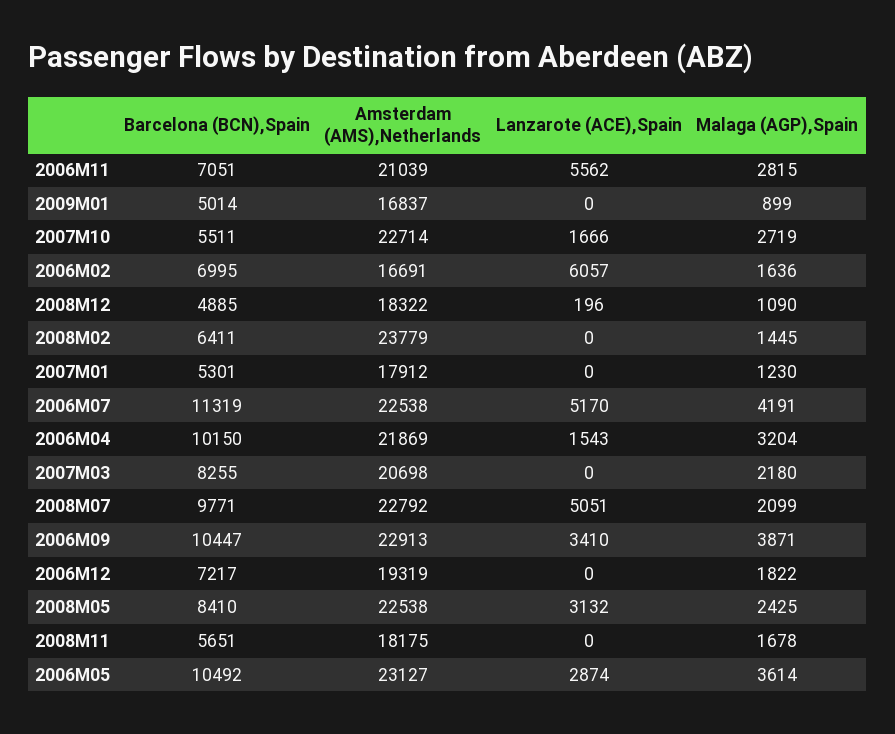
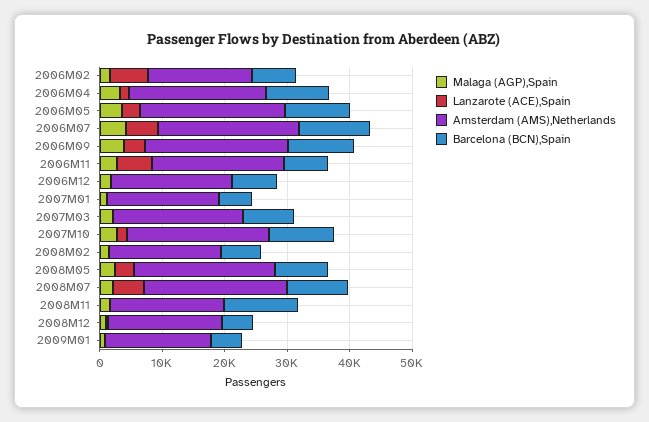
  {
    "Barcelona (BCN),Spain": {
      "2006M11": 7051,
      "2009M01": 5014,
-     "2007M10": 5511,
+     "2007M10": 10000,
      "2006M02": 6995,
      "2008M12": 4885,
      "2008M02": 6411,
      "2007M01": 5301,
      "2006M07": 11319,
      "2006M04": 10150,
      "2007M03": 8255,
      "2008M07": 9771,
      "2006M09": 10447,
      "2006M12": 7217,
      "2008M05": 8410,
-     "2008M11": 5651,
+     "2008M11": 12000,
      "2006M05": 10492
    },
    "Amsterdam (AMS),Netherlands": {
      "2006M11": 21039,
      "2009M01": 16837,
      "2007M10": 22714,
      "2006M02": 16691,
      "2008M12": 18322,
-     "2008M02": 23779,
+     "2008M02": 18000,
      "2007M01": 17912,
      "2006M07": 22538,
      "2006M04": 21869,
      "2007M03": 20698,
      "2008M07": 22792,
      "2006M09": 22913,
      "2006M12": 19319,
      "2008M05": 22538,
      "2008M11": 18175,
      "2006M05": 23127
    },
    "Lanzarote (ACE),Spain": {
      "2006M11": 5562,
      "2009M01": 0,
      "2007M10": 1666,
      "2006M02": 6057,
      "2008M12": 196,
      "2008M02": 0,
      "2007M01": 0,
      "2006M07": 5170,
      "2006M04": 1543,
      "2007M03": 0,
      "2008M07": 5051,
      "2006M09": 3410,
      "2006M12": 0,
      "2008M05": 3132,
      "2008M11": 0,
      "2006M05": 2874
    },
    "Malaga (AGP),Spain": {
      "2006M11": 2815,
      "2009M01": 899,
      "2007M10": 2719,
      "2006M02": 1636,
      "2008M12": 1090,
      "2008M02": 1445,
      "2007M01": 1230,
      "2006M07": 4191,
      "2006M04": 3204,
      "2007M03": 2180,
      "2008M07": 2099,
      "2006M09": 3871,
      "2006M12": 1822,
      "2008M05": 2425,
      "2008M11": 1678,
      "2006M05": 3614
    }
  }

